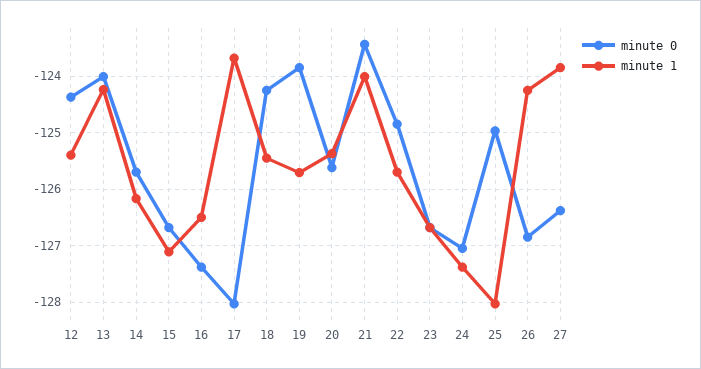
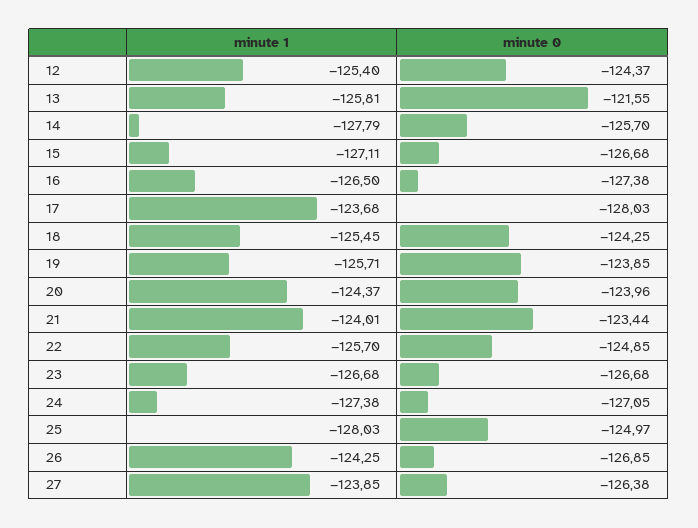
  {
    "minute 0": {
      "12": -124.37,
-     "13": -124,
+     "13": -121.55,
      "14": -125.7,
      "15": -126.68,
      "16": -127.38,
      "17": -128.03,
      "18": -124.25,
      "19": -123.85,
-     "20": -125.6,
+     "20": -123.96,
      "21": -123.44,
      "22": -124.85,
      "23": -126.68,
      "24": -127.05,
      "25": -124.97,
      "26": -126.85,
      "27": -126.38
    },
    "minute 1": {
      "12": -125.4,
-     "13": -124.2,
+     "13": -125.81,
-     "14": -126.2,
+     "14": -127.79,
      "15": -127.11,
      "16": -126.5,
      "17": -123.68,
      "18": -125.45,
      "19": -125.71,
-     "20": -125.4,
+     "20": -124.37,
      "21": -124.01,
      "22": -125.7,
      "23": -126.68,
      "24": -127.38,
      "25": -128.03,
      "26": -124.25,
      "27": -123.85
    }
  }

